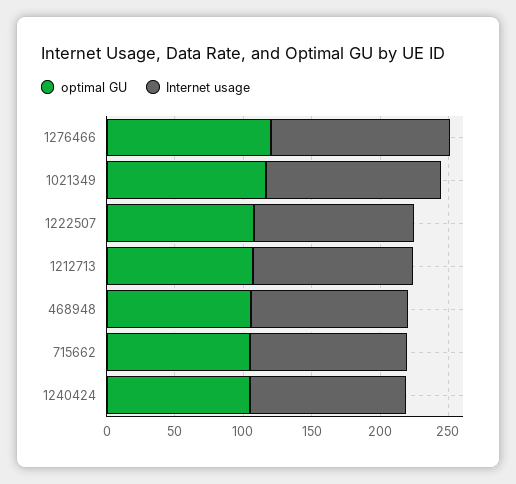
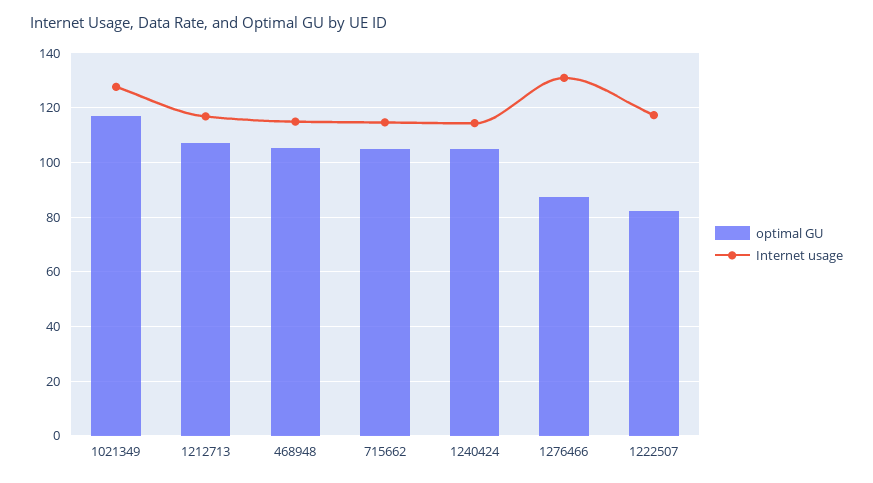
  {
    "optimal GU": {
-     "1276466": 120,
+     "1276466": 87.5,
      "1021349": 117.5,
-     "1222507": 110,
+     "1222507": 82.5,
      "1212713": 107.5,
      "468948": 105,
      "715662": 105,
      "1240424": 105
    },
    "Internet usage": {
      "1276466": 130,
      "1021349": 127.5,
      "1222507": 117.5,
      "1212713": 117.5,
      "468948": 115,
      "715662": 115,
      "1240424": 115
    }
  }

